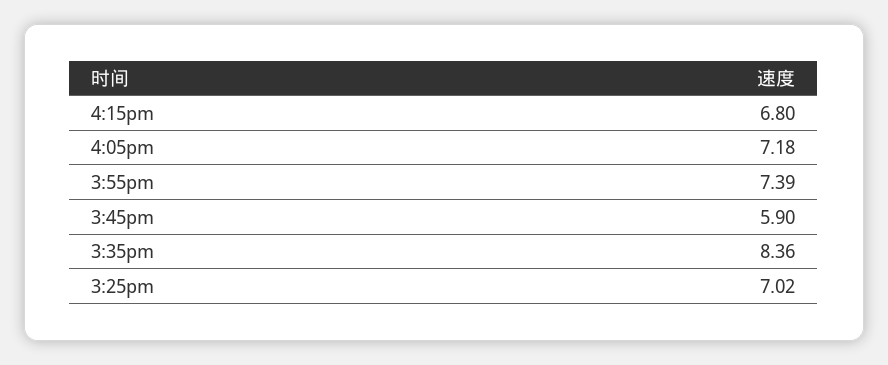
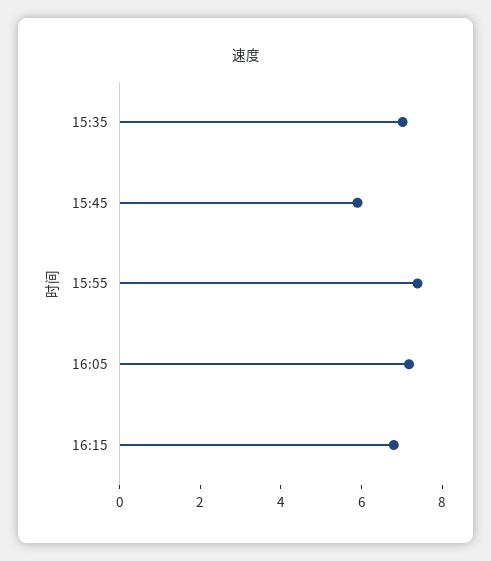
  {
    "4:15pm": 6.8,
    "4:05pm": 7.18,
    "3:55pm": 7.39,
    "3:45pm": 5.9,
-   "3:35pm": 8.36,
+   "3:35pm": 7
-   "3:25pm": 7.02
  }

